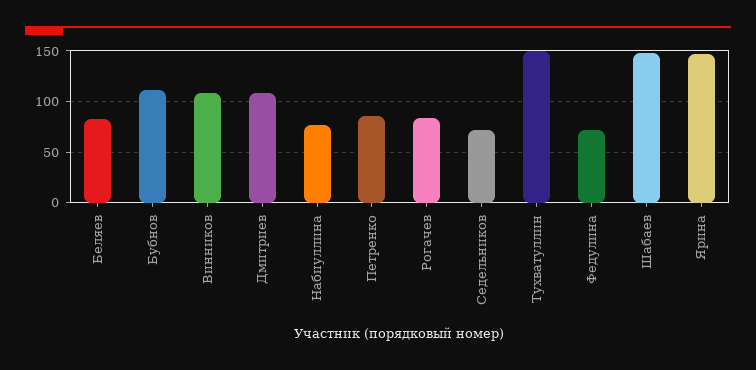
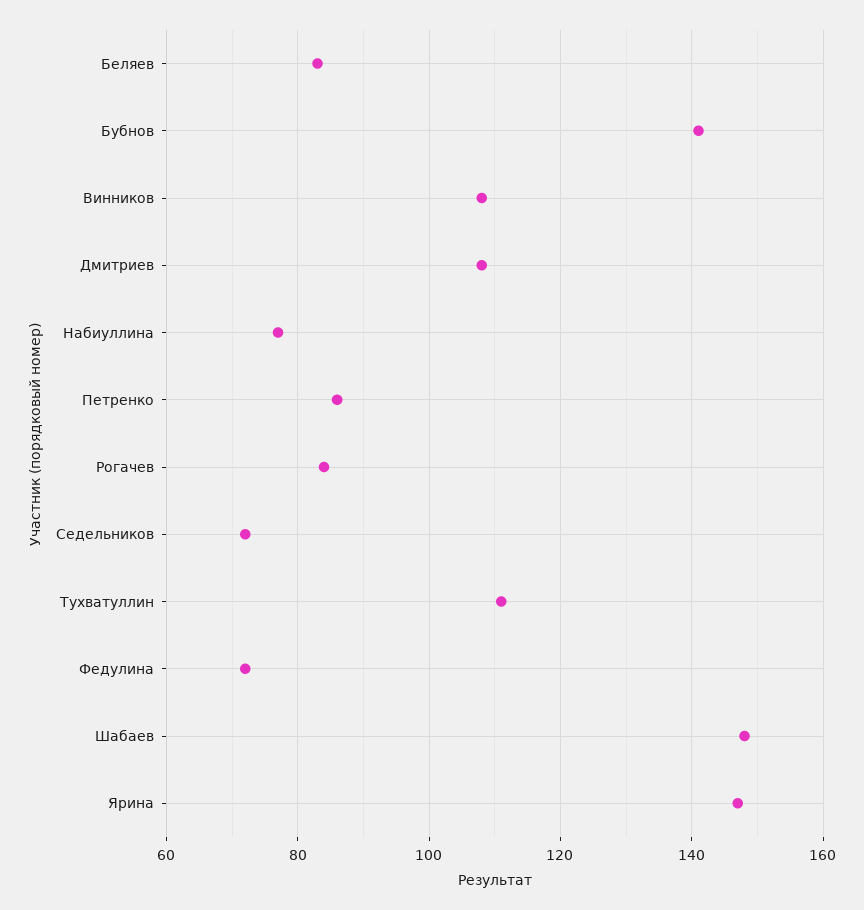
  {
    "Беляев": 85,
-   "Бубнов": 110,
+   "Бубнов": 140,
    "Винников": 110,
    "Дмитриев": 110,
    "Набиуллина": 75,
    "Петренко": 85,
    "Рогачев": 85,
    "Седельников": 70,
-   "Тухватуллин": 150,
+   "Тухватуллин": 110,
    "Федулина": 70,
    "Шабаев": 150,
    "Ярина": 145
  }

